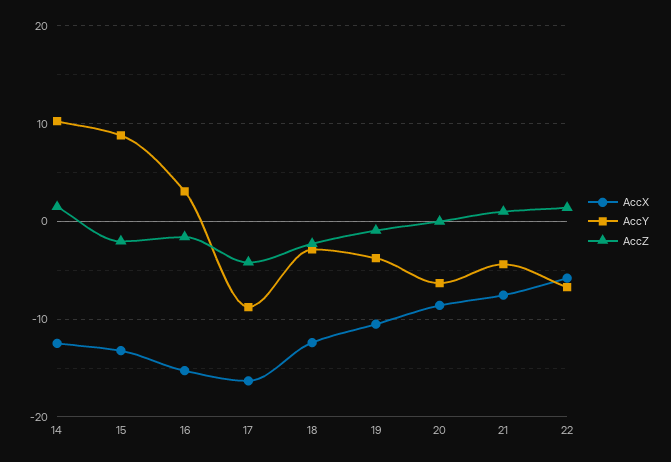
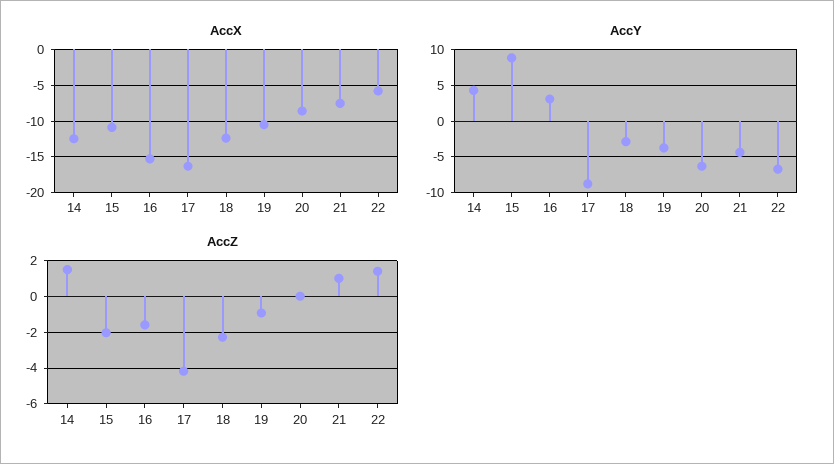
  {
    "AccX": {
      "14": -12,
-     "15": -13,
+     "15": -11,
      "16": -15,
      "17": -16,
      "18": -12,
      "19": -11,
      "20": -9,
      "21": -8,
      "22": -6
    },
    "AccY": {
-     "14": 10,
+     "14": 4,
      "15": 9,
      "16": 3,
      "17": -9,
      "18": -3,
      "19": -4,
      "20": -6,
      "21": -4,
      "22": -7
    },
    "AccZ": {
      "14": 1.5,
      "15": -2,
      "16": -1.5,
      "17": -4,
      "18": -2.5,
      "19": -1,
      "20": 0,
      "21": 1,
      "22": 1.5
    }
  }

